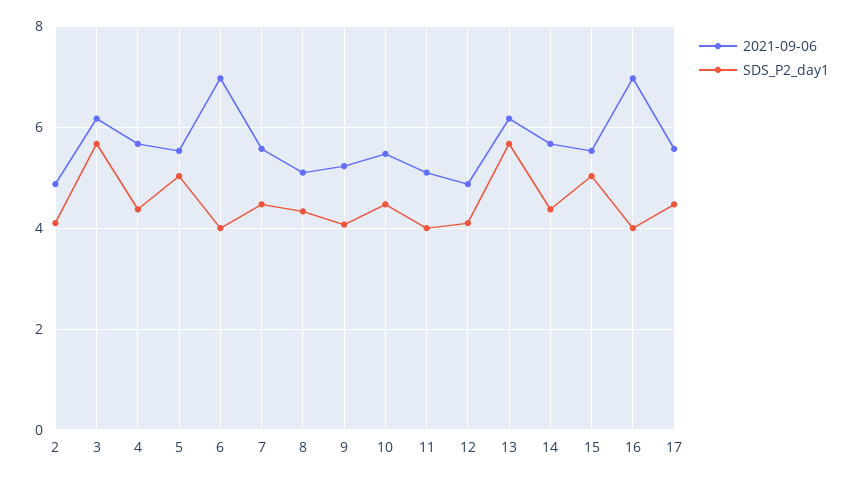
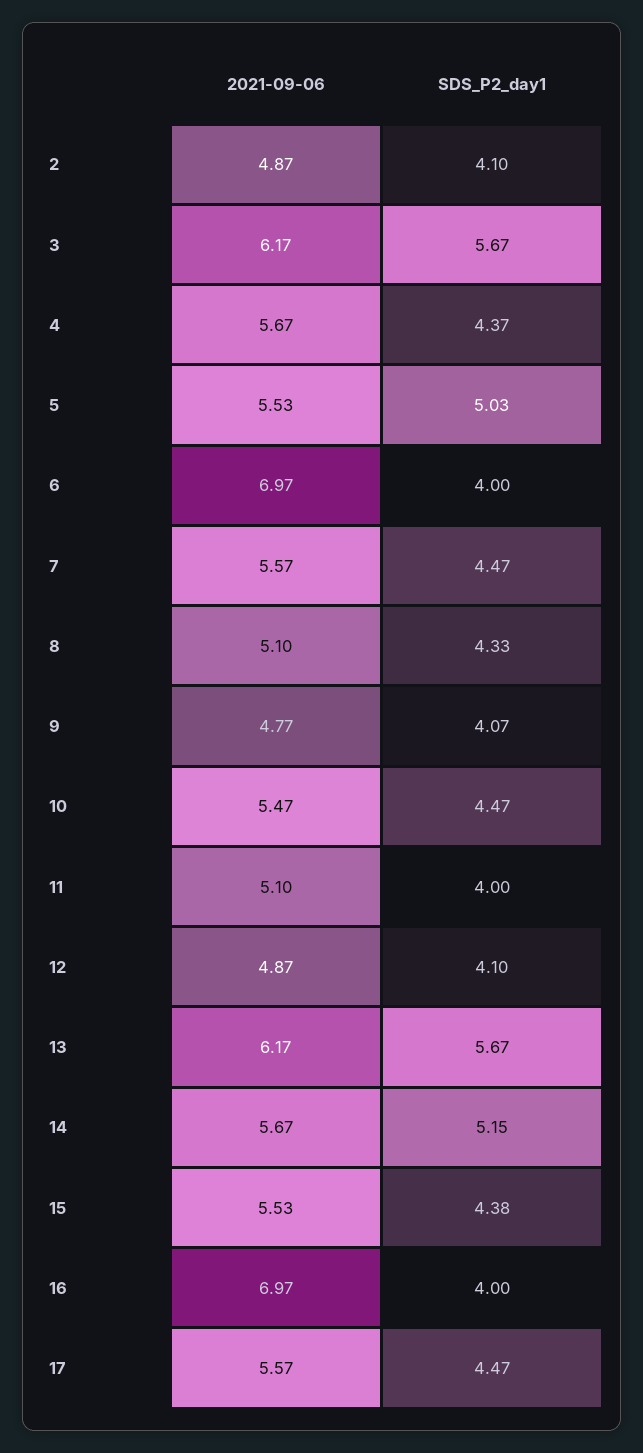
  {
    "2021-09-06": {
      "2": 4.87,
      "3": 6.17,
      "4": 5.67,
      "5": 5.53,
      "6": 6.97,
      "7": 5.57,
      "8": 5.1,
-     "9": 5.2,
+     "9": 4.77,
      "10": 5.47,
      "11": 5.1,
      "12": 4.87,
      "13": 6.17,
      "14": 5.67,
      "15": 5.53,
      "16": 6.97,
      "17": 5.57
    },
    "SDS_P2_day1": {
      "2": 4.1,
      "3": 5.67,
      "4": 4.37,
      "5": 5.03,
      "6": 4,
      "7": 4.47,
      "8": 4.33,
      "9": 4.07,
      "10": 4.47,
      "11": 4,
      "12": 4.1,
      "13": 5.67,
-     "14": 4.4,
+     "14": 5.15,
-     "15": 5,
+     "15": 4.38,
      "16": 4,
      "17": 4.47
    }
  }

